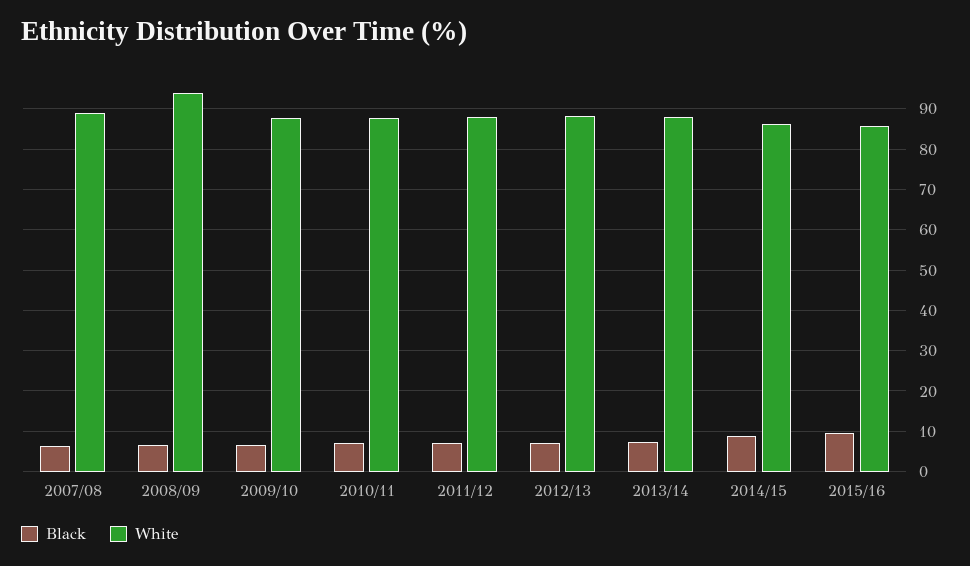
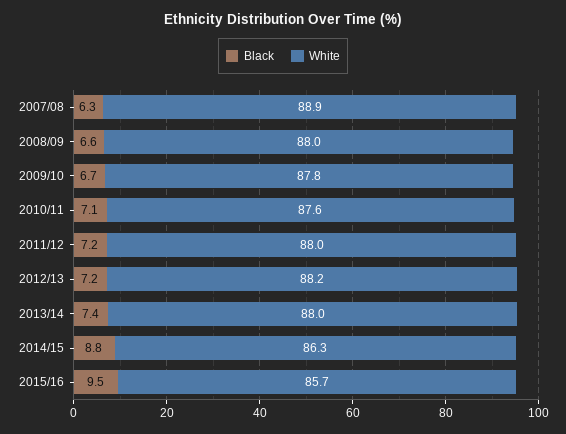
  {
    "Black": {
      "2007/08": 6.3,
      "2008/09": 6.6,
      "2009/10": 6.7,
      "2010/11": 7.1,
      "2011/12": 7.2,
      "2012/13": 7.2,
      "2013/14": 7.4,
      "2014/15": 8.8,
      "2015/16": 9.5
    },
    "White": {
      "2007/08": 88.9,
-     "2008/09": 94,
+     "2008/09": 88,
      "2009/10": 87.8,
      "2010/11": 87.6,
      "2011/12": 88,
      "2012/13": 88.2,
      "2013/14": 88,
      "2014/15": 86.3,
      "2015/16": 85.7
    }
  }

